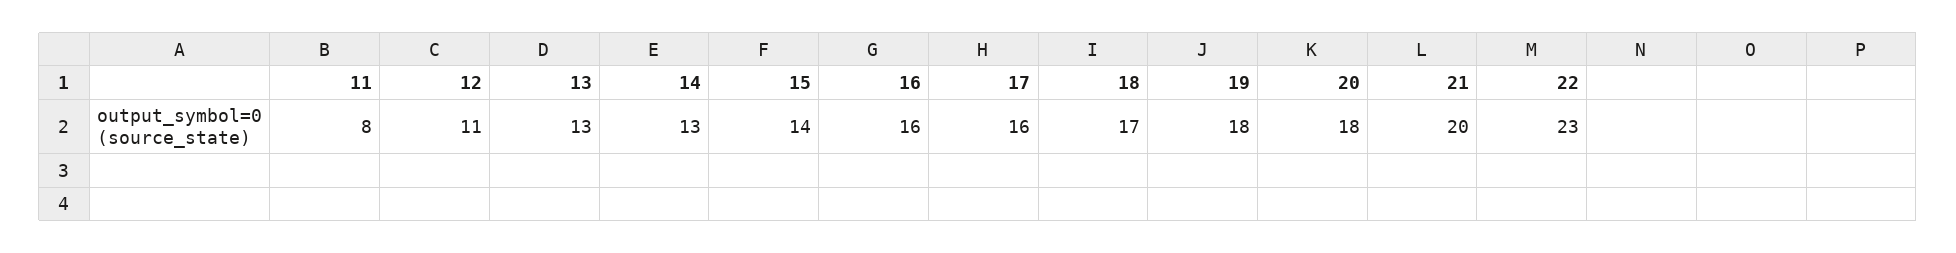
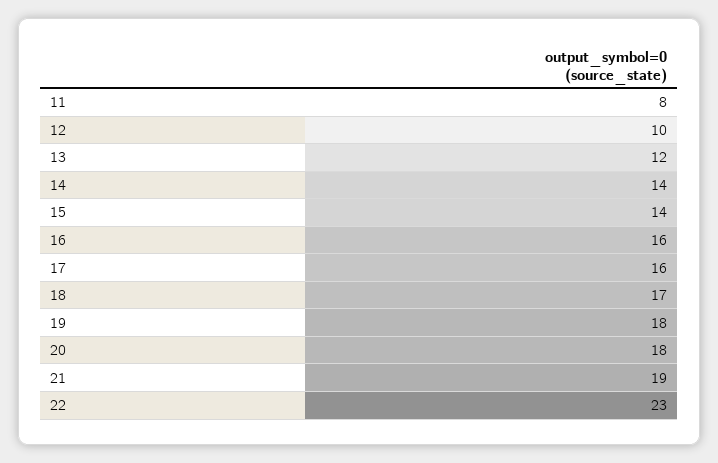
  {
    "11": 8,
-   "12": 11,
+   "12": 10,
-   "13": 13,
+   "13": 12,
-   "14": 13,
+   "14": 14,
    "15": 14,
    "16": 16,
    "17": 16,
    "18": 17,
    "19": 18,
    "20": 18,
-   "21": 20,
+   "21": 19,
    "22": 23
  }

